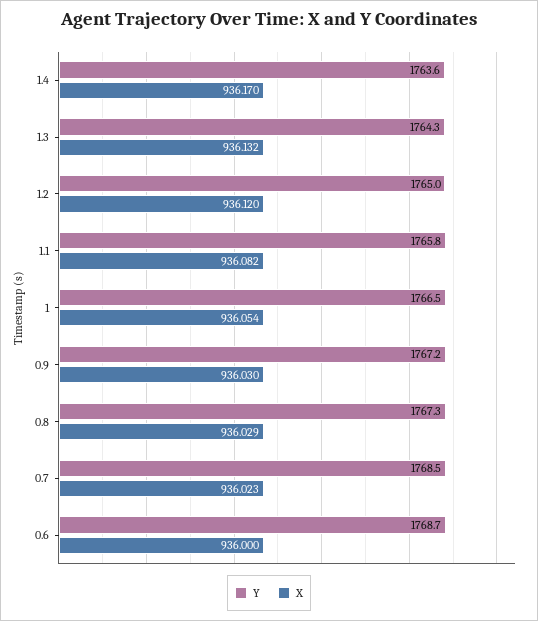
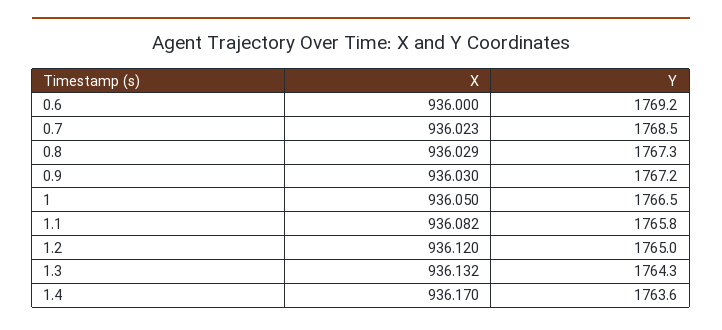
  {
    "Y": {
      "1.4": 1763.6,
      "1.3": 1764.3,
      "1.2": 1765,
      "1.1": 1765.8,
      "1": 1766.5,
      "0.9": 1767.2,
      "0.8": 1767.3,
      "0.7": 1768.5,
-     "0.6": 1768.7
+     "0.6": 1769.2
    },
    "X": {
      "1.4": 936.17,
      "1.3": 936.132,
      "1.2": 936.12,
      "1.1": 936.082,
-     "1": 936.054,
+     "1": 936.05,
      "0.9": 936.03,
      "0.8": 936.029,
      "0.7": 936.023,
      "0.6": 936
    }
  }

